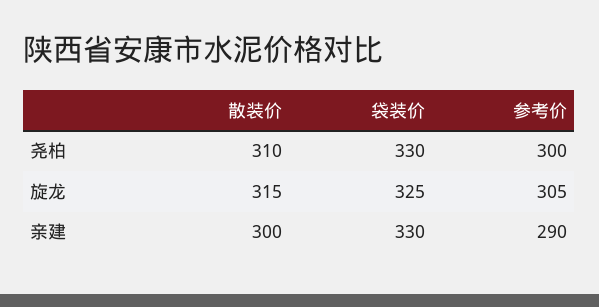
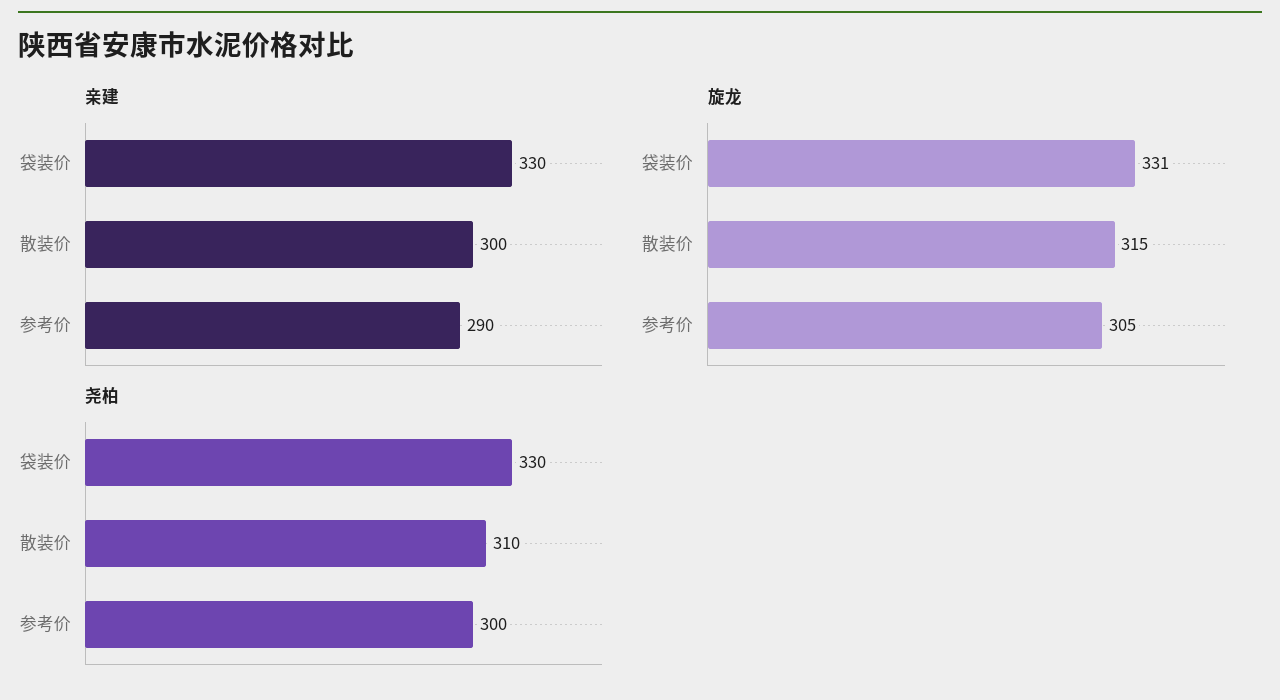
  {
    "尧柏": {
      "散装价": 310,
      "袋装价": 330,
      "参考价": 300
    },
    "旋龙": {
      "散装价": 315,
-     "袋装价": 325,
+     "袋装价": 331,
      "参考价": 305
    },
    "亲建": {
      "散装价": 300,
      "袋装价": 330,
      "参考价": 290
    }
  }

